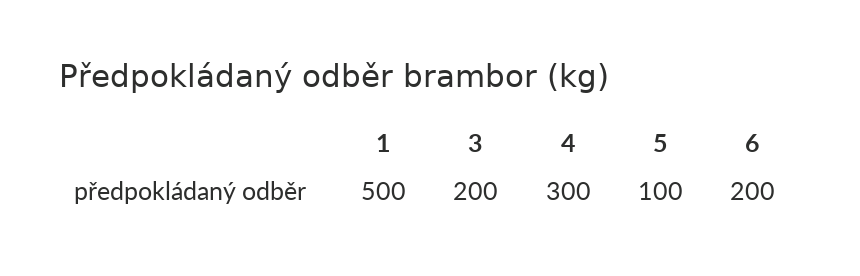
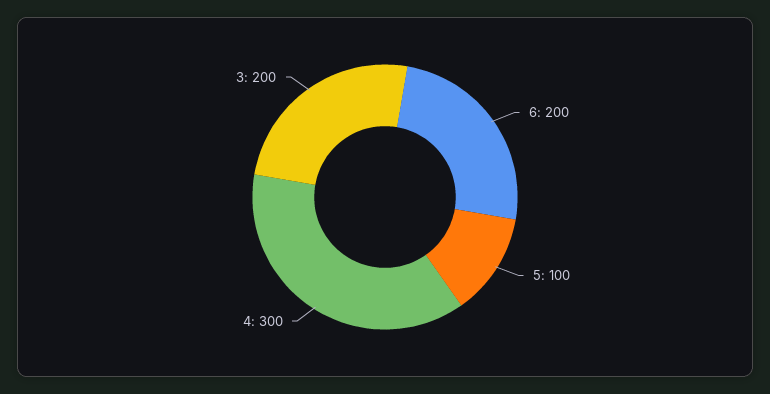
  {
-   "1": 500,
    "3": 200,
    "4": 300,
    "5": 100,
    "6": 200
  }

